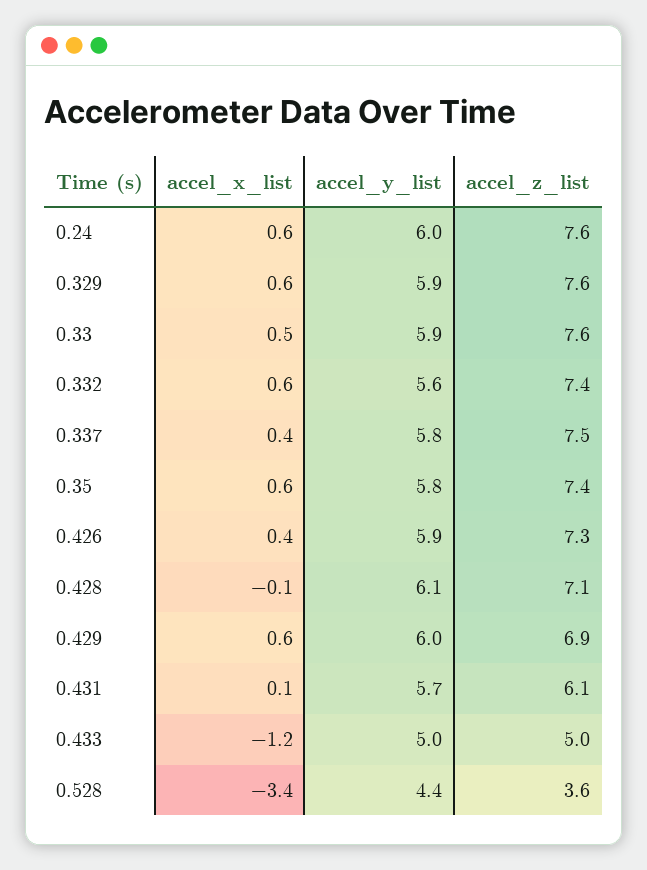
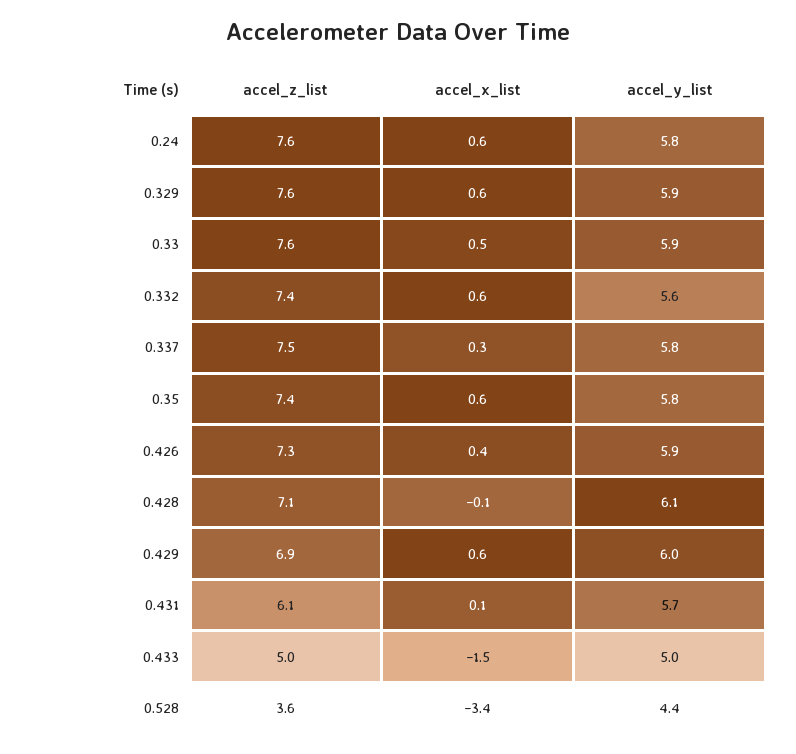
  {
    "accel_x_list": {
      "0.24": 0.6,
      "0.329": 0.6,
      "0.33": 0.5,
      "0.332": 0.6,
-     "0.337": 0.4,
+     "0.337": 0.3,
      "0.35": 0.6,
      "0.426": 0.4,
      "0.428": -0.1,
      "0.429": 0.6,
      "0.431": 0.1,
-     "0.433": -1.2,
+     "0.433": -1.5,
      "0.528": -3.4
    },
    "accel_y_list": {
-     "0.24": 6,
+     "0.24": 5.8,
      "0.329": 5.9,
      "0.33": 5.9,
      "0.332": 5.6,
      "0.337": 5.8,
      "0.35": 5.8,
      "0.426": 5.9,
      "0.428": 6.1,
      "0.429": 6,
      "0.431": 5.7,
      "0.433": 5,
      "0.528": 4.4
    },
    "accel_z_list": {
      "0.24": 7.6,
      "0.329": 7.6,
      "0.33": 7.6,
      "0.332": 7.4,
      "0.337": 7.5,
      "0.35": 7.4,
      "0.426": 7.3,
      "0.428": 7.1,
      "0.429": 6.9,
      "0.431": 6.1,
      "0.433": 5,
      "0.528": 3.6
    }
  }

